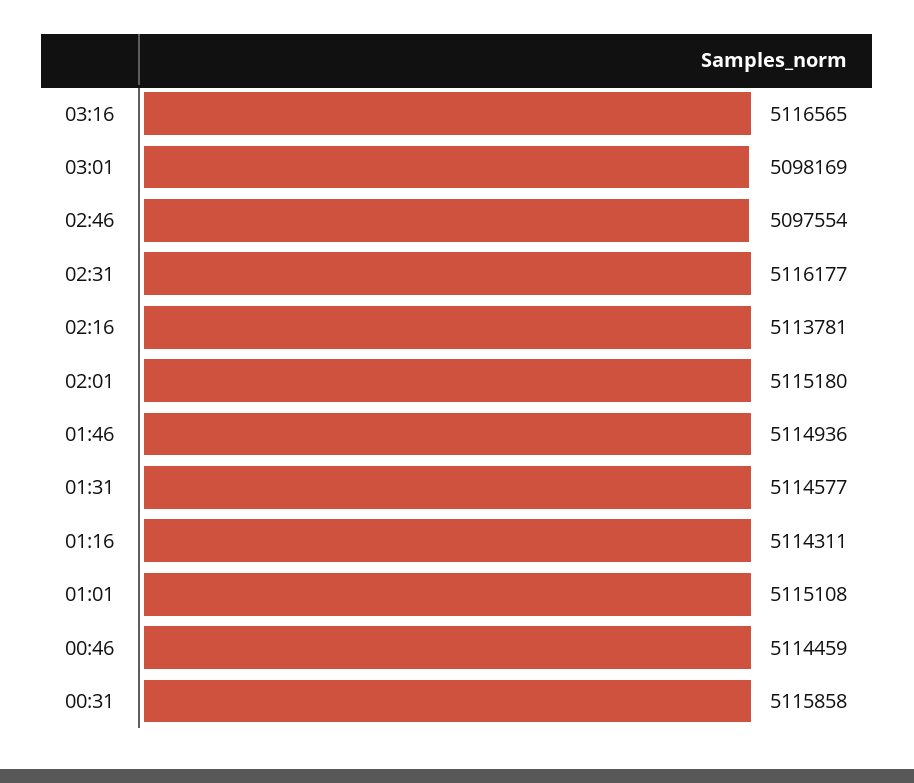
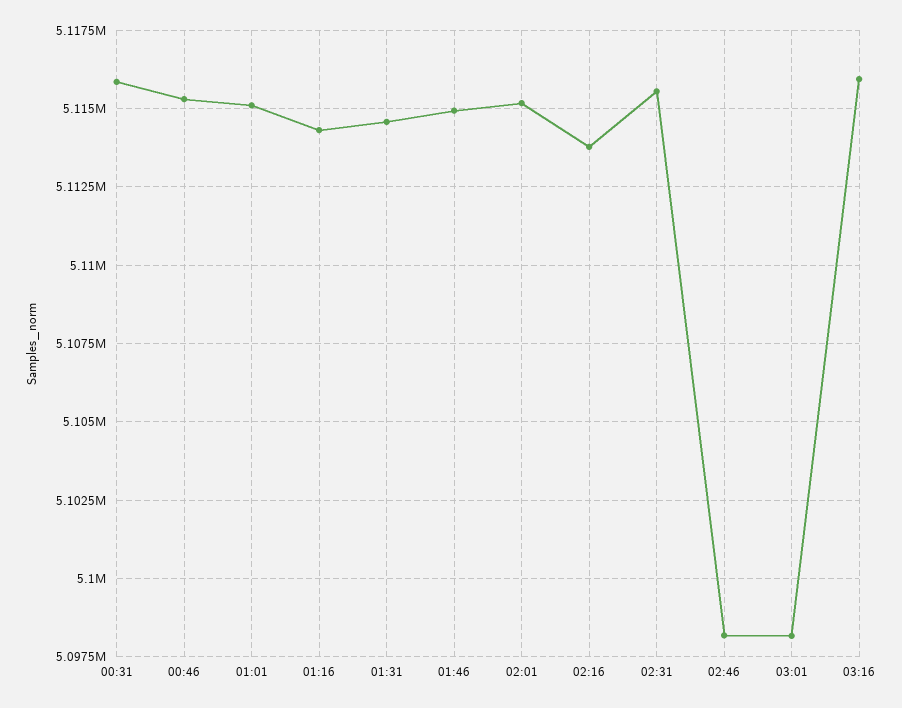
  {
-   "03:16": 5116565,
+   "03:16": 5116000,
    "03:01": 5098169,
-   "02:46": 5097554,
+   "02:46": 5098250,
-   "02:31": 5116177,
+   "02:31": 5115500,
    "02:16": 5113781,
    "02:01": 5115180,
    "01:46": 5114936,
    "01:31": 5114577,
    "01:16": 5114311,
    "01:01": 5115108,
-   "00:46": 5114459,
+   "00:46": 5115250,
    "00:31": 5115858
  }

